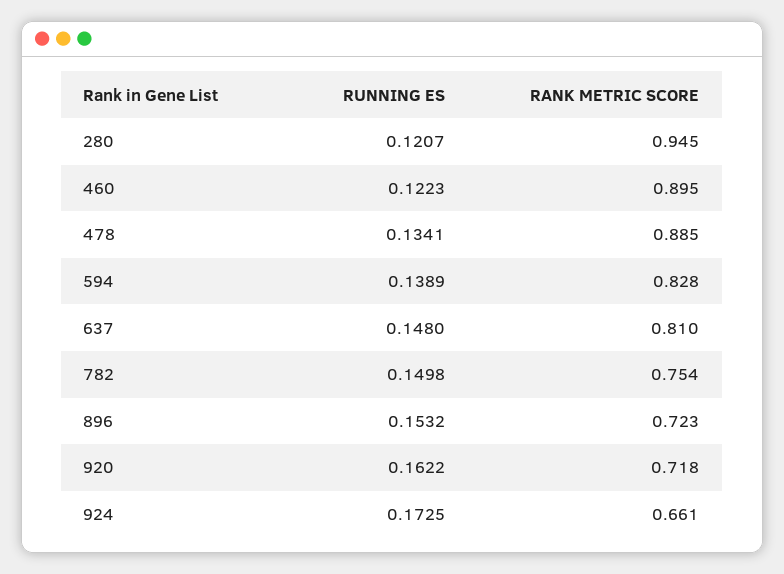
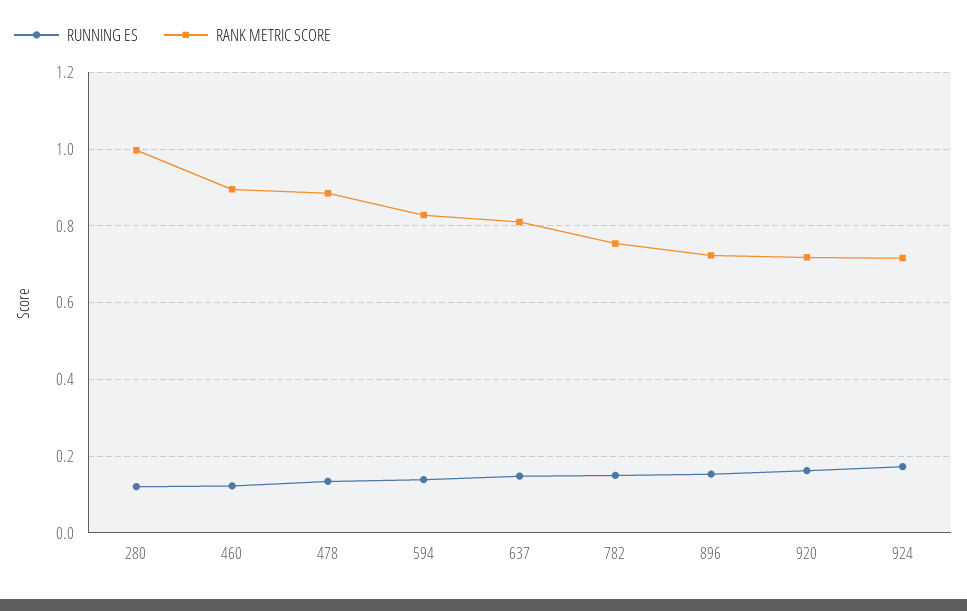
  {
    "RUNNING ES": {
      "280": 0.1207,
      "460": 0.1223,
      "478": 0.1341,
      "594": 0.1389,
      "637": 0.148,
      "782": 0.1498,
      "896": 0.1532,
      "920": 0.1622,
      "924": 0.1725
    },
    "RANK METRIC SCORE": {
-     "280": 0.945,
+     "280": 1,
      "460": 0.895,
      "478": 0.885,
      "594": 0.828,
      "637": 0.81,
      "782": 0.754,
      "896": 0.723,
      "920": 0.718,
-     "924": 0.661
+     "924": 0.72
    }
  }

